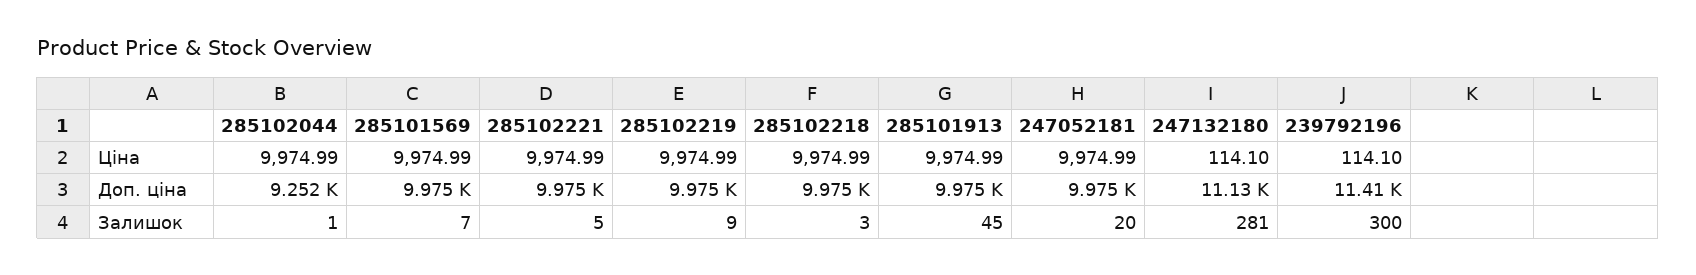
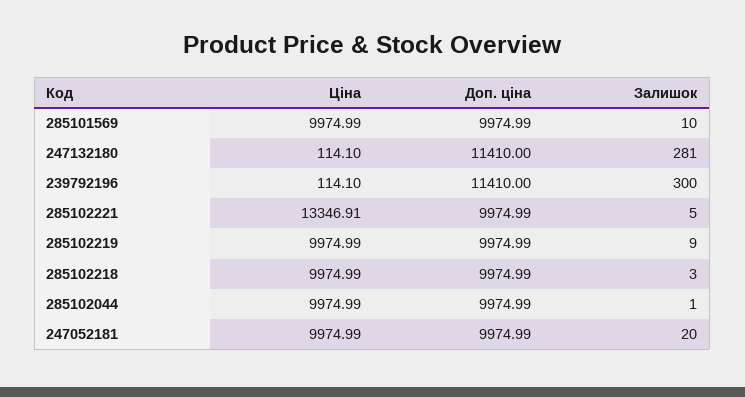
  {
    "285102044": {
      "Ціна": 9974.99,
-     "Доп. ціна": 9252,
+     "Доп. ціна": 9974.99,
      "Залишок": 1
    },
    "285101569": {
      "Ціна": 9974.99,
      "Доп. ціна": 9974.99,
-     "Залишок": 7
+     "Залишок": 10
    },
    "285102221": {
-     "Ціна": 9974.99,
+     "Ціна": 13346.91,
      "Доп. ціна": 9974.99,
      "Залишок": 5
    },
    "285102219": {
      "Ціна": 9974.99,
      "Доп. ціна": 9974.99,
      "Залишок": 9
    },
    "285102218": {
      "Ціна": 9974.99,
      "Доп. ціна": 9974.99,
      "Залишок": 3
    },
-   "285101913": {
-     "Ціна": 9974.99,
-     "Доп. ціна": 9975,
-     "Залишок": 45
-   },
    "247052181": {
      "Ціна": 9974.99,
      "Доп. ціна": 9974.99,
      "Залишок": 20
    },
    "247132180": {
      "Ціна": 114.1,
-     "Доп. ціна": 11130,
+     "Доп. ціна": 11410,
      "Залишок": 281
    },
    "239792196": {
      "Ціна": 114.1,
      "Доп. ціна": 11410,
      "Залишок": 300
    }
  }

